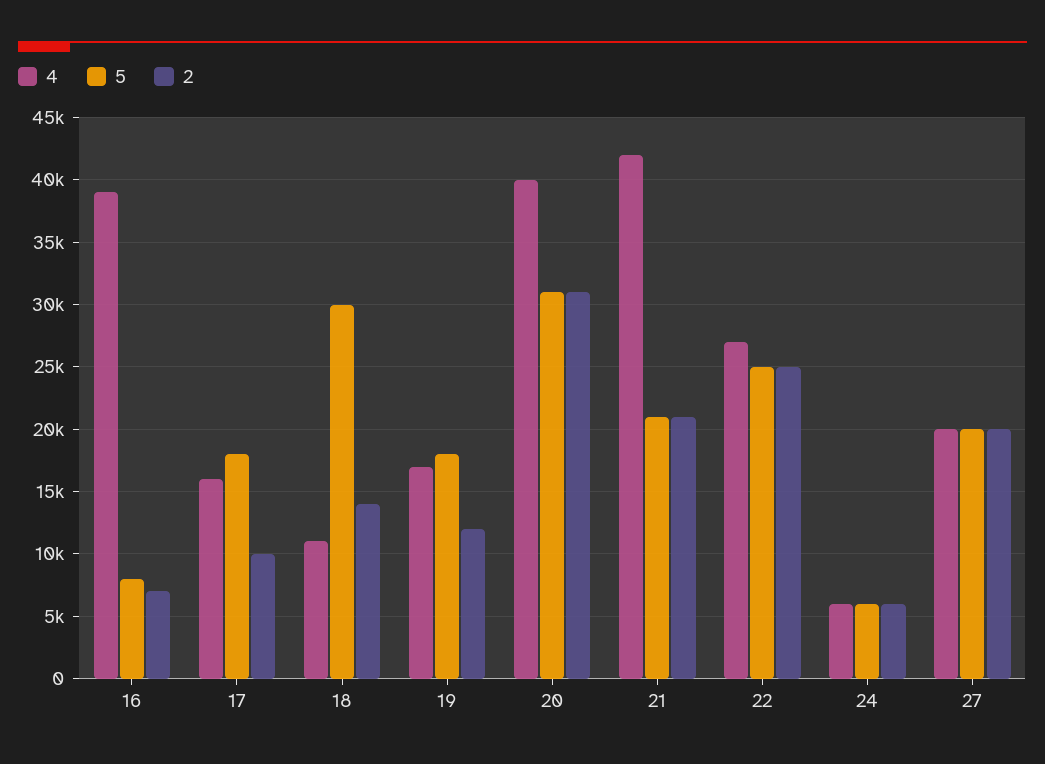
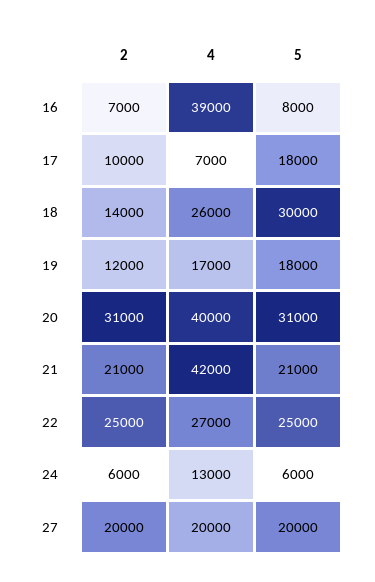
  {
    "4": {
      "16": 39000,
-     "17": 16000,
+     "17": 7000,
-     "18": 11000,
+     "18": 26000,
      "19": 17000,
      "20": 40000,
      "21": 42000,
      "22": 27000,
-     "24": 6000,
+     "24": 13000,
      "27": 20000
    },
    "5": {
      "16": 8000,
      "17": 18000,
      "18": 30000,
      "19": 18000,
      "20": 31000,
      "21": 21000,
      "22": 25000,
      "24": 6000,
      "27": 20000
    },
    "2": {
      "16": 7000,
      "17": 10000,
      "18": 14000,
      "19": 12000,
      "20": 31000,
      "21": 21000,
      "22": 25000,
      "24": 6000,
      "27": 20000
    }
  }

